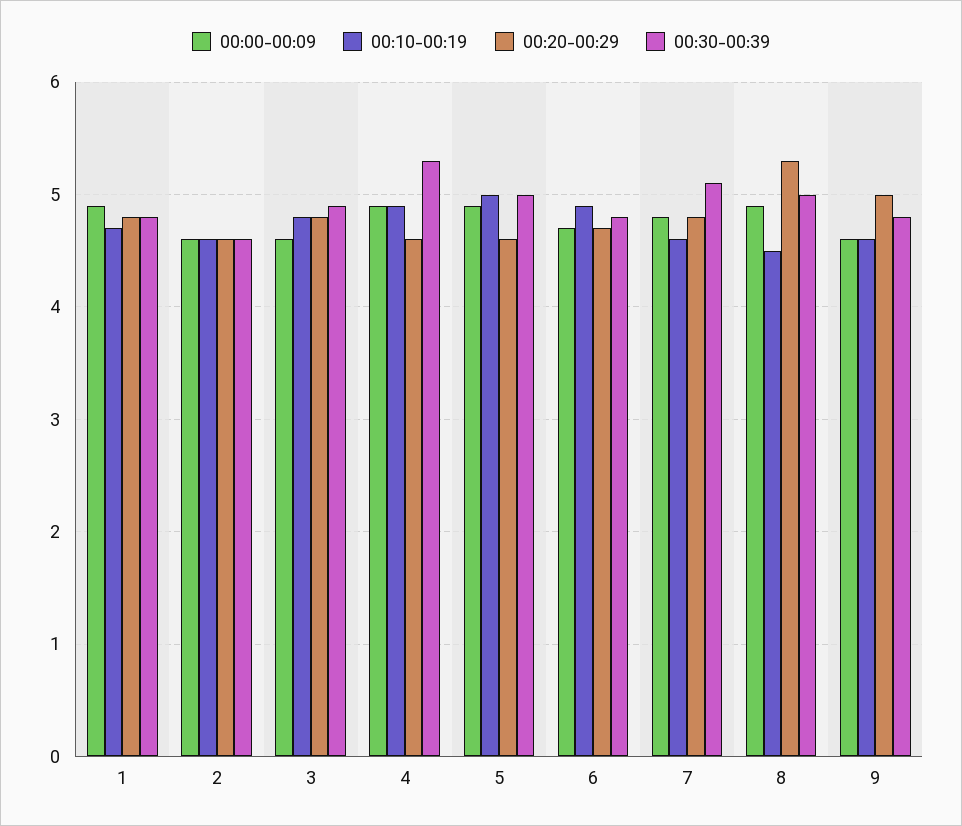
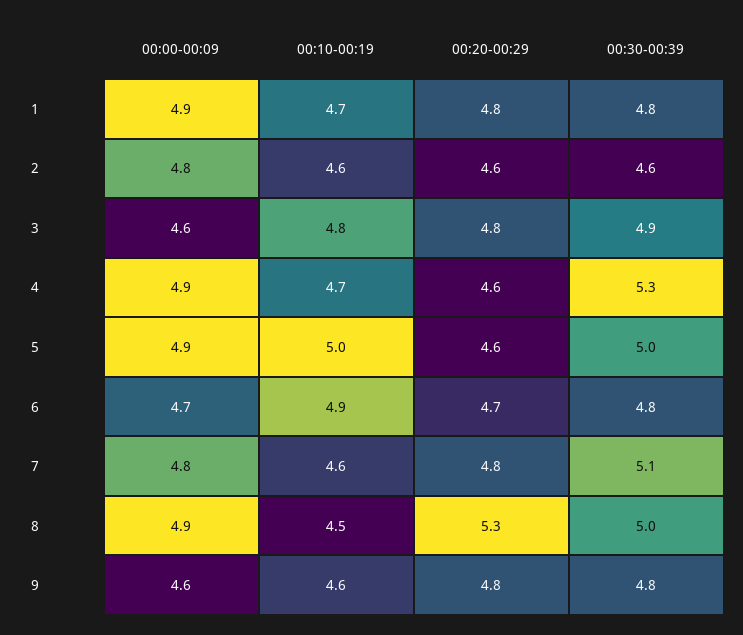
  {
    "00:00-00:09": {
      "1": 4.9,
-     "2": 4.6,
+     "2": 4.8,
      "3": 4.6,
      "4": 4.9,
      "5": 4.9,
      "6": 4.7,
      "7": 4.8,
      "8": 4.9,
      "9": 4.6
    },
    "00:10-00:19": {
      "1": 4.7,
      "2": 4.6,
      "3": 4.8,
-     "4": 4.9,
+     "4": 4.7,
      "5": 5,
      "6": 4.9,
      "7": 4.6,
      "8": 4.5,
      "9": 4.6
    },
    "00:20-00:29": {
      "1": 4.8,
      "2": 4.6,
      "3": 4.8,
      "4": 4.6,
      "5": 4.6,
      "6": 4.7,
      "7": 4.8,
      "8": 5.3,
-     "9": 5
+     "9": 4.8
    },
    "00:30-00:39": {
      "1": 4.8,
      "2": 4.6,
      "3": 4.9,
      "4": 5.3,
      "5": 5,
      "6": 4.8,
      "7": 5.1,
      "8": 5,
      "9": 4.8
    }
  }

